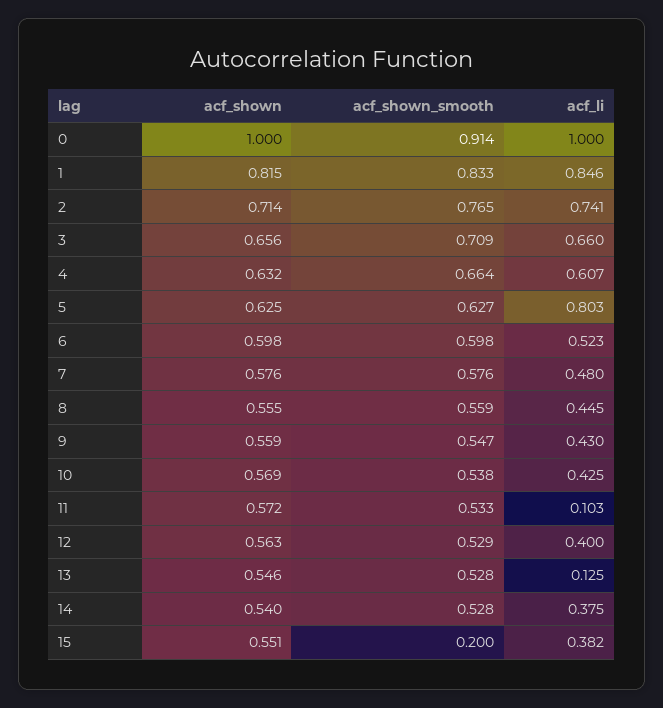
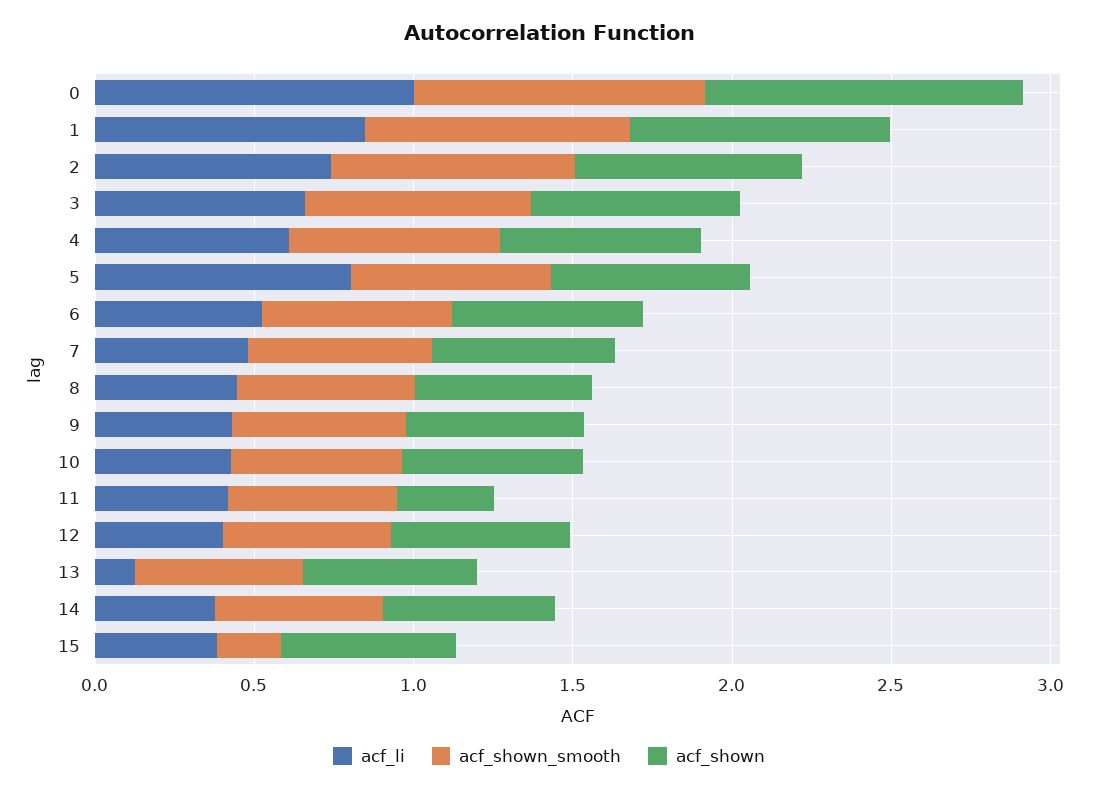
  {
    "acf_shown": {
      "0": 1,
      "1": 0.815,
      "2": 0.714,
      "3": 0.656,
      "4": 0.632,
      "5": 0.625,
      "6": 0.598,
      "7": 0.576,
      "8": 0.555,
      "9": 0.559,
      "10": 0.569,
-     "11": 0.572,
+     "11": 0.3,
      "12": 0.563,
      "13": 0.546,
      "14": 0.54,
      "15": 0.551
    },
    "acf_shown_smooth": {
      "0": 0.914,
      "1": 0.833,
      "2": 0.765,
      "3": 0.709,
      "4": 0.664,
      "5": 0.627,
      "6": 0.598,
      "7": 0.576,
      "8": 0.559,
      "9": 0.547,
      "10": 0.538,
      "11": 0.533,
      "12": 0.529,
      "13": 0.528,
      "14": 0.528,
      "15": 0.2
    },
    "acf_li": {
      "0": 1,
      "1": 0.846,
      "2": 0.741,
      "3": 0.66,
      "4": 0.607,
      "5": 0.803,
      "6": 0.523,
      "7": 0.48,
      "8": 0.445,
      "9": 0.43,
      "10": 0.425,
-     "11": 0.103,
+     "11": 0.4,
      "12": 0.4,
      "13": 0.125,
      "14": 0.375,
      "15": 0.382
    }
  }

